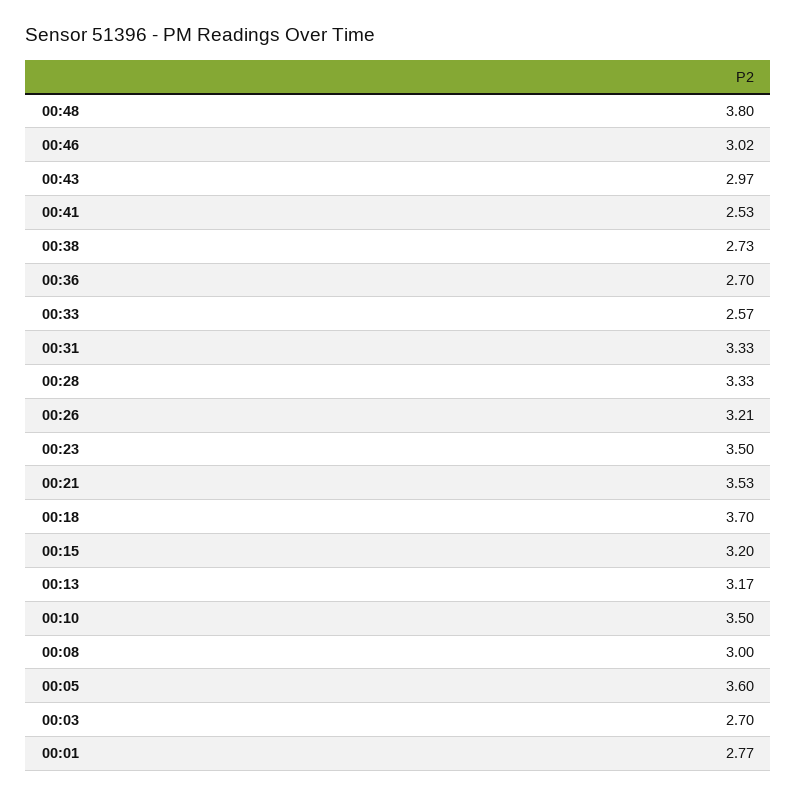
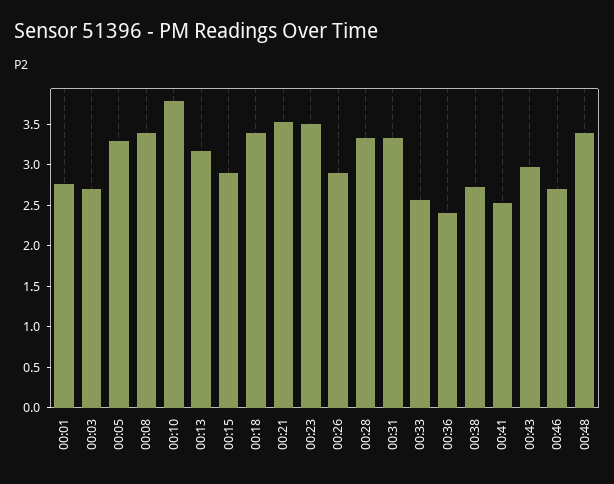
  {
-   "00:48": 3.8,
+   "00:48": 3.4,
-   "00:46": 3.02,
+   "00:46": 2.7,
    "00:43": 2.97,
    "00:41": 2.53,
    "00:38": 2.73,
-   "00:36": 2.7,
+   "00:36": 2.4,
    "00:33": 2.57,
    "00:31": 3.33,
    "00:28": 3.33,
-   "00:26": 3.21,
+   "00:26": 2.9,
    "00:23": 3.5,
    "00:21": 3.53,
-   "00:18": 3.7,
+   "00:18": 3.4,
-   "00:15": 3.2,
+   "00:15": 2.9,
    "00:13": 3.17,
-   "00:10": 3.5,
+   "00:10": 3.8,
-   "00:08": 3,
+   "00:08": 3.4,
-   "00:05": 3.6,
+   "00:05": 3.3,
    "00:03": 2.7,
    "00:01": 2.77
  }

